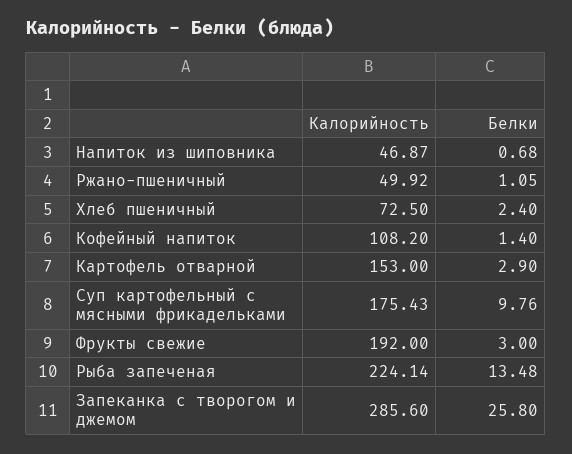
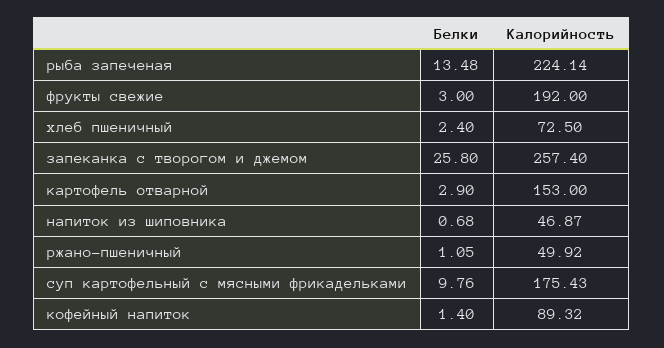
  {
    "Калорийность": {
      "Напиток из шиповника": 46.87,
      "Ржано-пшеничный": 49.92,
      "Хлеб пшеничный": 72.5,
-     "Кофейный напиток": 108.2,
+     "Кофейный напиток": 89.32,
      "Картофель отварной": 153,
      "Суп картофельный с мясными фрикадельками": 175.43,
      "Фрукты свежие": 192,
      "Рыба запеченая": 224.14,
-     "Запеканка с творогом и джемом": 285.6
+     "Запеканка с творогом и джемом": 257.4
    },
    "Белки": {
      "Напиток из шиповника": 0.68,
      "Ржано-пшеничный": 1.05,
      "Хлеб пшеничный": 2.4,
      "Кофейный напиток": 1.4,
      "Картофель отварной": 2.9,
      "Суп картофельный с мясными фрикадельками": 9.76,
      "Фрукты свежие": 3,
      "Рыба запеченая": 13.48,
      "Запеканка с творогом и джемом": 25.8
    }
  }

